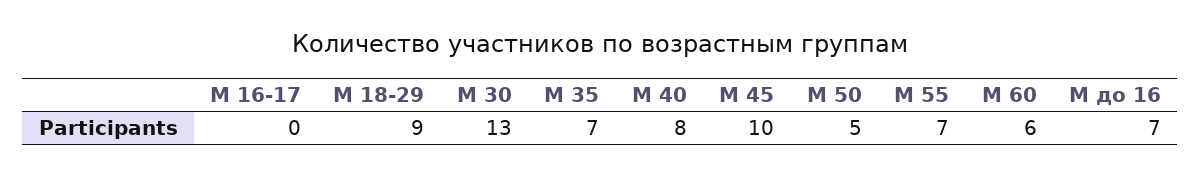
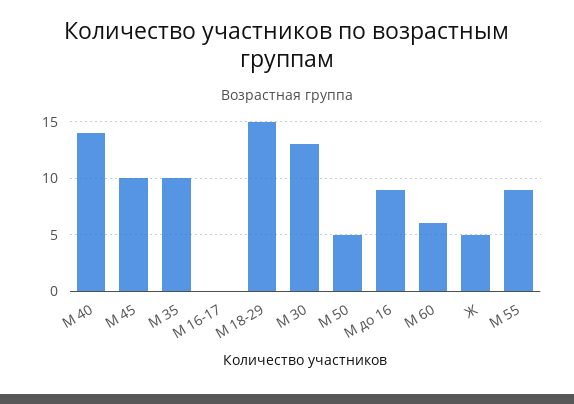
  {
    "М 16-17": 0,
-   "М 18-29": 9,
+   "М 18-29": 15,
    "М 30": 13,
-   "М 35": 7,
+   "М 35": 10,
-   "М 40": 8,
+   "М 40": 14,
    "М 45": 10,
    "М 50": 5,
-   "М 55": 7,
+   "М 55": 9,
    "М 60": 6,
-   "М до 16": 7
+   "М до 16": 9,
+   "Ж": 5
  }

